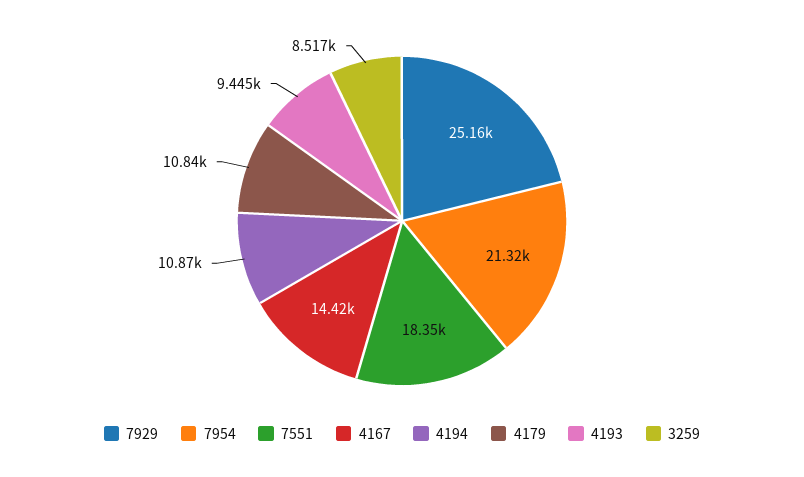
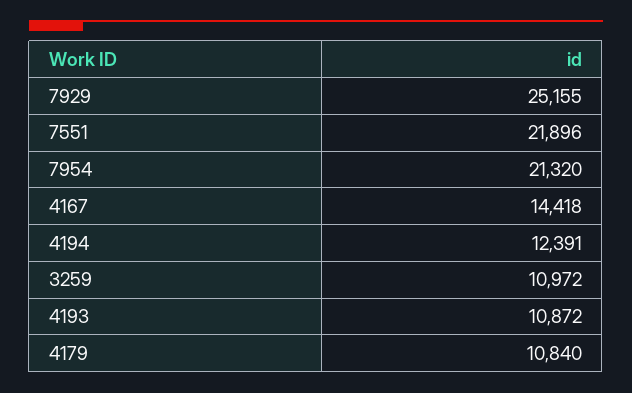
  {
    "7929": 25155,
    "7954": 21320,
-   "7551": 18350,
+   "7551": 21896,
    "4167": 14418,
-   "4194": 10870,
+   "4194": 12391,
    "4179": 10840,
-   "4193": 9445,
+   "4193": 10872,
-   "3259": 8517
+   "3259": 10972
  }

